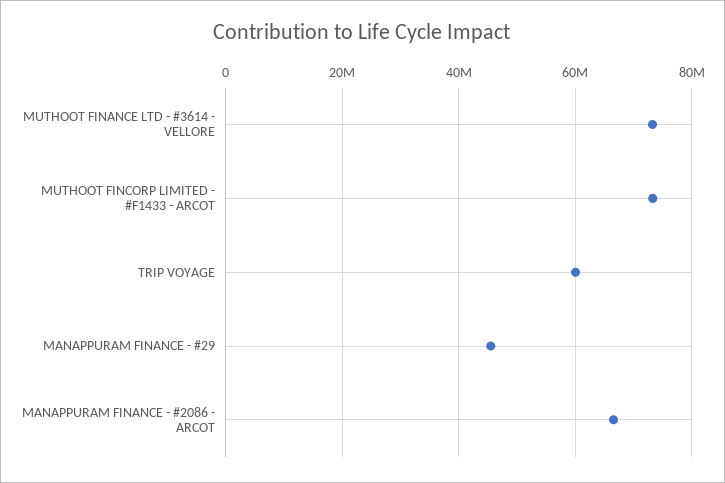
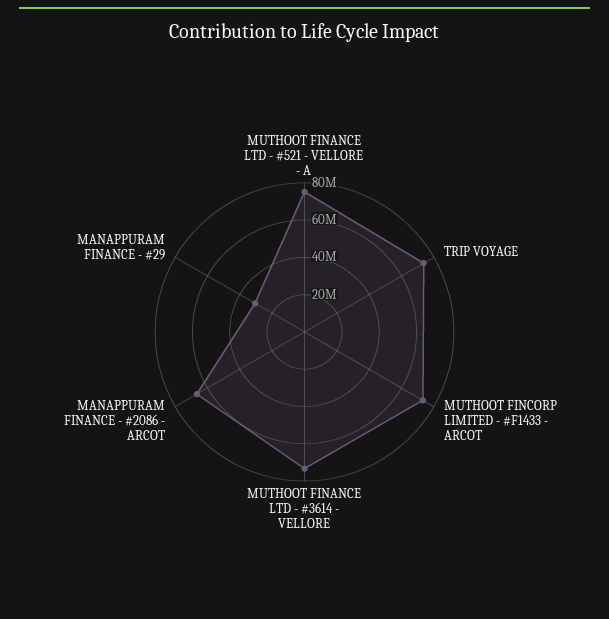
  {
    "MUTHOOT FINANCE LTD - #3614 - VELLORE": 74000000,
    "MUTHOOT FINCORP LIMITED - #F1433 - ARCOT": 74000000,
-   "TRIP VOYAGE": 60000000,
+   "TRIP VOYAGE": 75000000,
-   "MANAPPURAM FINANCE - #29": 46000000,
+   "MANAPPURAM FINANCE - #29": 30000000,
-   "MANAPPURAM FINANCE - #2086 - ARCOT": 66000000
+   "MANAPPURAM FINANCE - #2086 - ARCOT": 66000000,
+   "MUTHOOT FINANCE LTD - #521 - VELLORE - A": 75000000
  }

